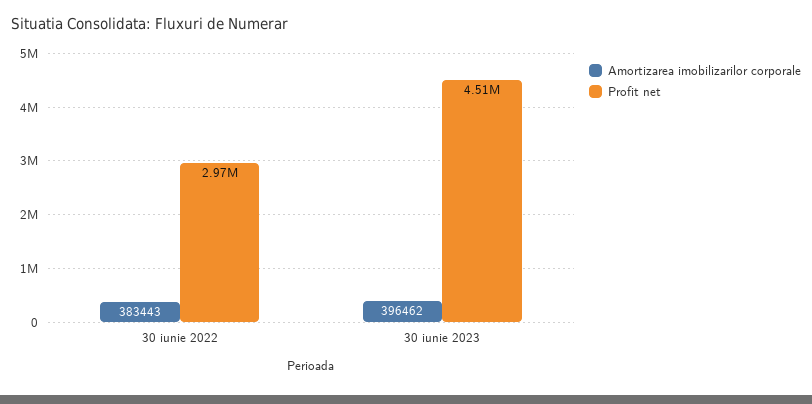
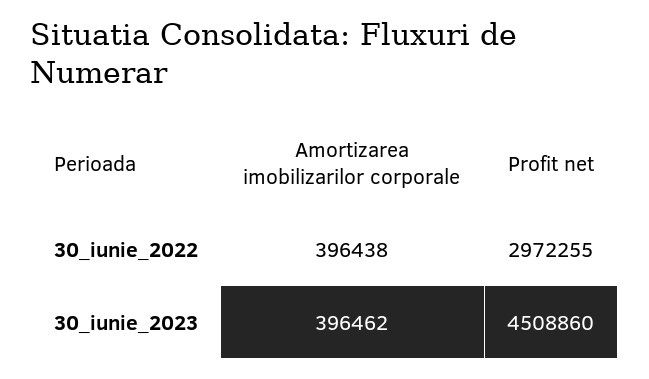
  {
    "Amortizarea imobilizarilor corporale": {
-     "30 iunie 2022": 383443,
+     "30 iunie 2022": 396438,
      "30 iunie 2023": 396462
    },
    "Profit net": {
      "30 iunie 2022": 2972255,
      "30 iunie 2023": 4508860
    }
  }

